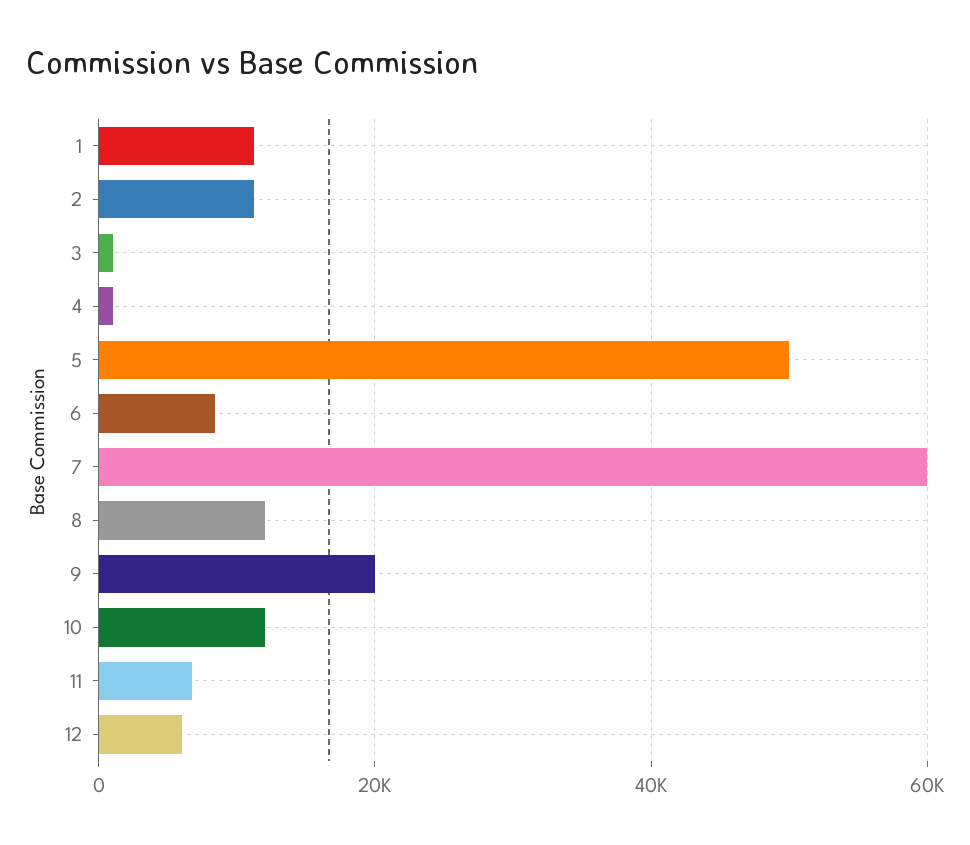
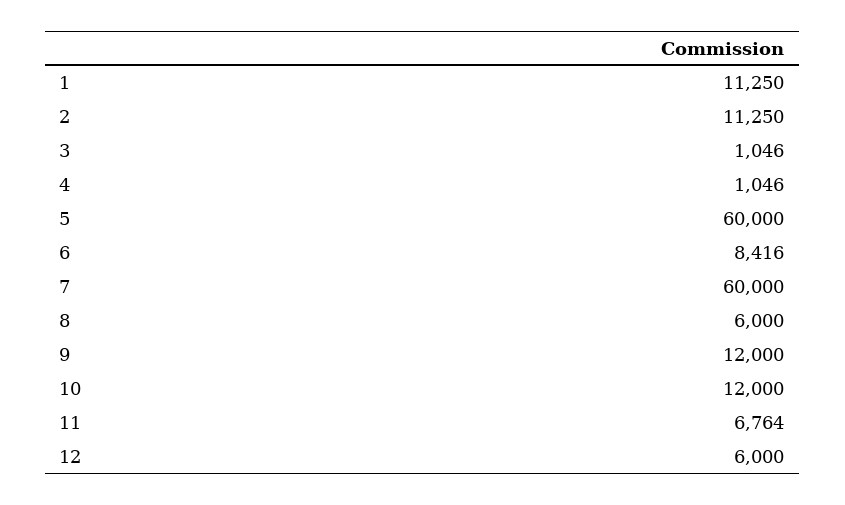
  {
    "1": 11250,
    "2": 11250,
    "3": 1046,
    "4": 1046,
-   "5": 50000,
+   "5": 60000,
    "6": 8416,
    "7": 60000,
-   "8": 12000,
+   "8": 6000,
-   "9": 20000,
+   "9": 12000,
    "10": 12000,
    "11": 6764,
    "12": 6000
  }

